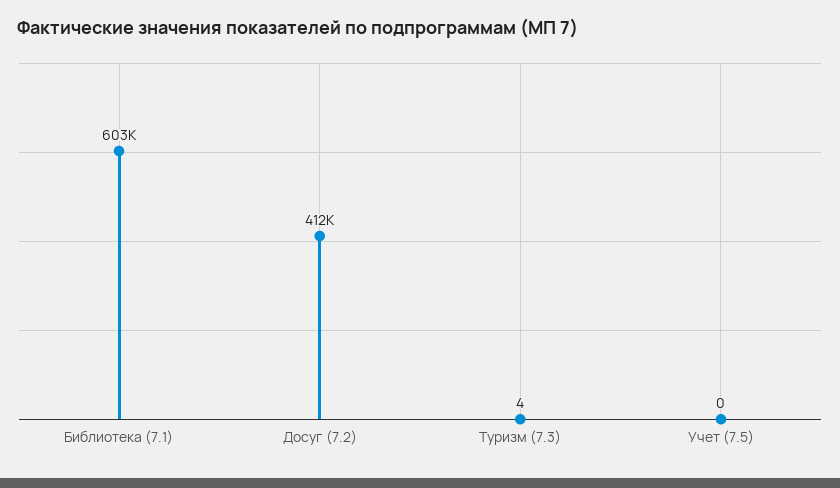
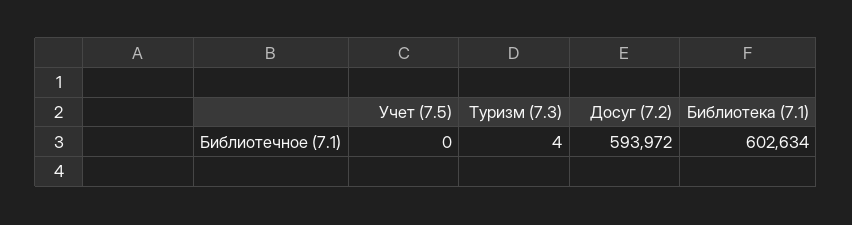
  {
    "Библиотека (7.1)": 602634,
-   "Досуг (7.2)": 412000,
+   "Досуг (7.2)": 593972,
    "Туризм (7.3)": 4,
    "Учет (7.5)": 0
  }

